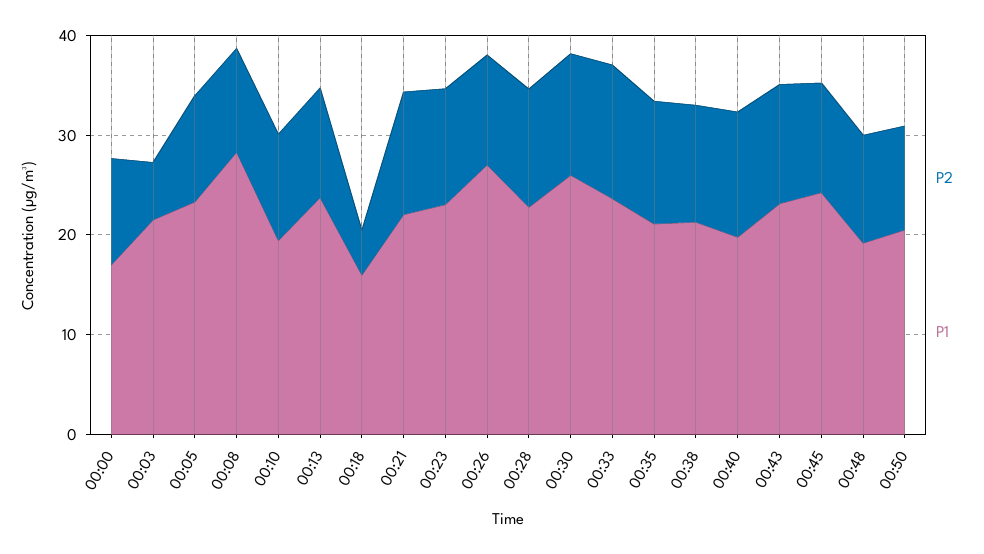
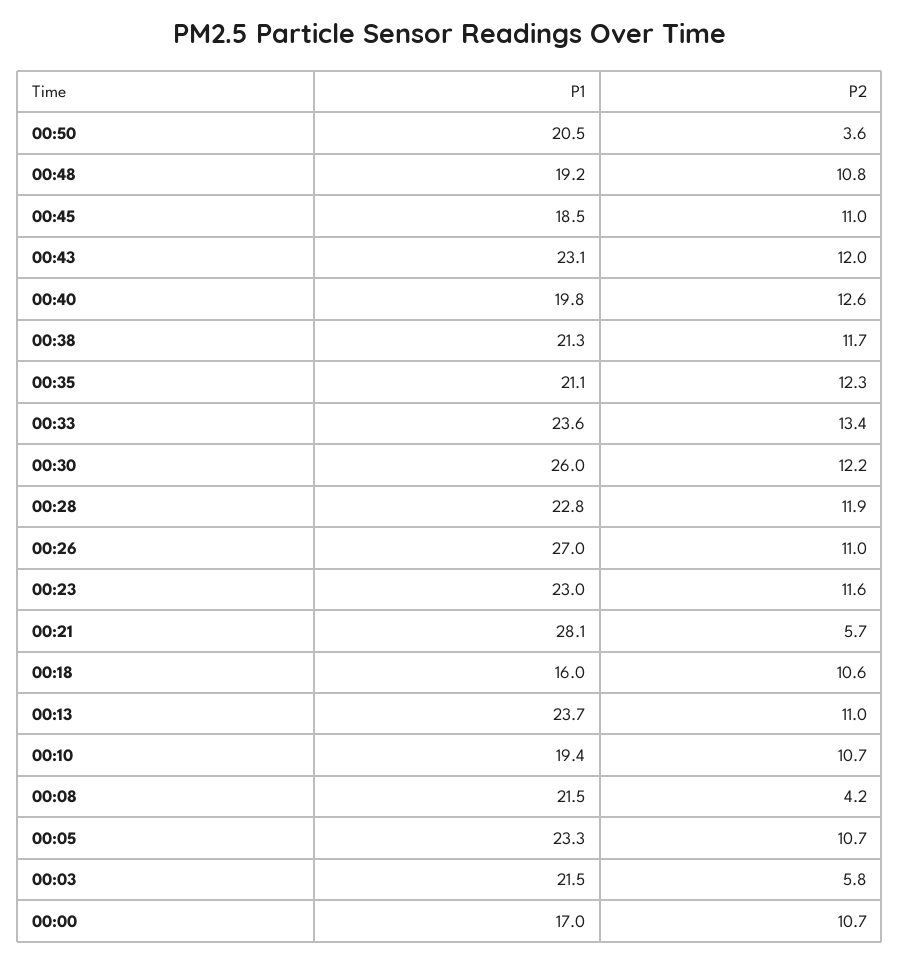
  {
    "P2": {
      "00:00": 10.7,
      "00:03": 5.8,
      "00:05": 10.7,
-     "00:08": 10,
+     "00:08": 4.2,
      "00:10": 10.7,
      "00:13": 11,
-     "00:18": 4,
+     "00:18": 10.6,
-     "00:21": 12,
+     "00:21": 5.7,
      "00:23": 11.6,
      "00:26": 11,
      "00:28": 11.9,
      "00:30": 12.2,
      "00:33": 13.4,
      "00:35": 12.3,
      "00:38": 11.7,
      "00:40": 12.6,
      "00:43": 12,
      "00:45": 11,
      "00:48": 10.8,
-     "00:50": 10
+     "00:50": 3.6
    },
    "P1": {
      "00:00": 17,
      "00:03": 21.5,
      "00:05": 23.3,
-     "00:08": 28,
+     "00:08": 21.5,
      "00:10": 19.4,
      "00:13": 23.7,
      "00:18": 16,
-     "00:21": 22,
+     "00:21": 28.1,
      "00:23": 23,
      "00:26": 27,
      "00:28": 22.8,
      "00:30": 26,
      "00:33": 23.6,
      "00:35": 21.1,
      "00:38": 21.3,
      "00:40": 19.8,
      "00:43": 23.1,
-     "00:45": 24,
+     "00:45": 18.5,
      "00:48": 19.2,
      "00:50": 20.5
    }
  }

